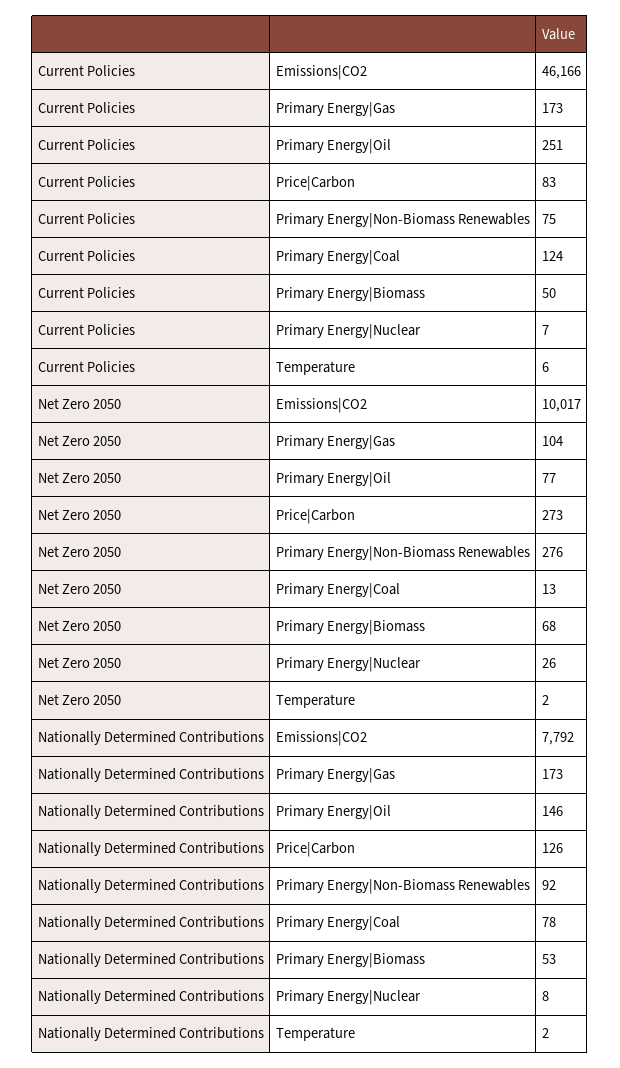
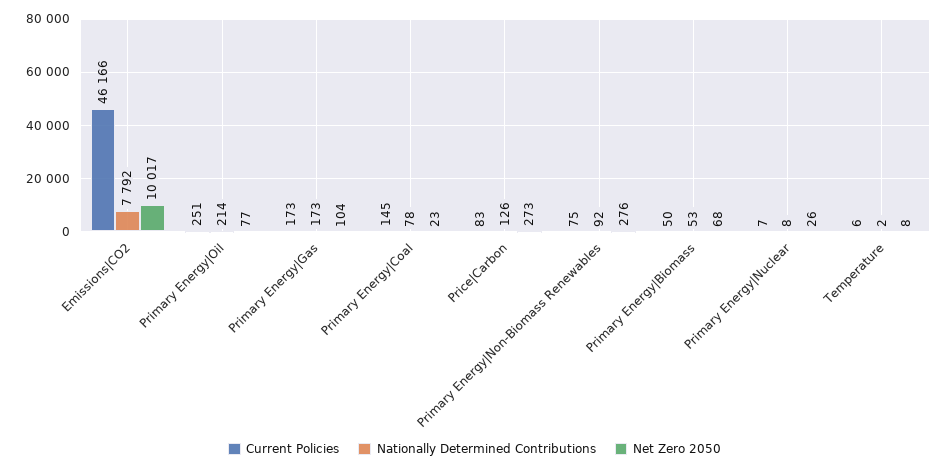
  {
    "Current Policies": {
      "Emissions|CO2": 46166,
      "Primary Energy|Gas": 173,
      "Primary Energy|Oil": 251,
      "Price|Carbon": 83,
      "Primary Energy|Non-Biomass Renewables": 75,
-     "Primary Energy|Coal": 124,
+     "Primary Energy|Coal": 145,
      "Primary Energy|Biomass": 50,
      "Primary Energy|Nuclear": 7,
      "Temperature": 6
    },
    "Net Zero 2050": {
      "Emissions|CO2": 10017,
      "Primary Energy|Gas": 104,
      "Primary Energy|Oil": 77,
      "Price|Carbon": 273,
      "Primary Energy|Non-Biomass Renewables": 276,
-     "Primary Energy|Coal": 13,
+     "Primary Energy|Coal": 23,
      "Primary Energy|Biomass": 68,
      "Primary Energy|Nuclear": 26,
-     "Temperature": 2
+     "Temperature": 8
    },
    "Nationally Determined Contributions": {
      "Emissions|CO2": 7792,
      "Primary Energy|Gas": 173,
-     "Primary Energy|Oil": 146,
+     "Primary Energy|Oil": 214,
      "Price|Carbon": 126,
      "Primary Energy|Non-Biomass Renewables": 92,
      "Primary Energy|Coal": 78,
      "Primary Energy|Biomass": 53,
      "Primary Energy|Nuclear": 8,
      "Temperature": 2
    }
  }

